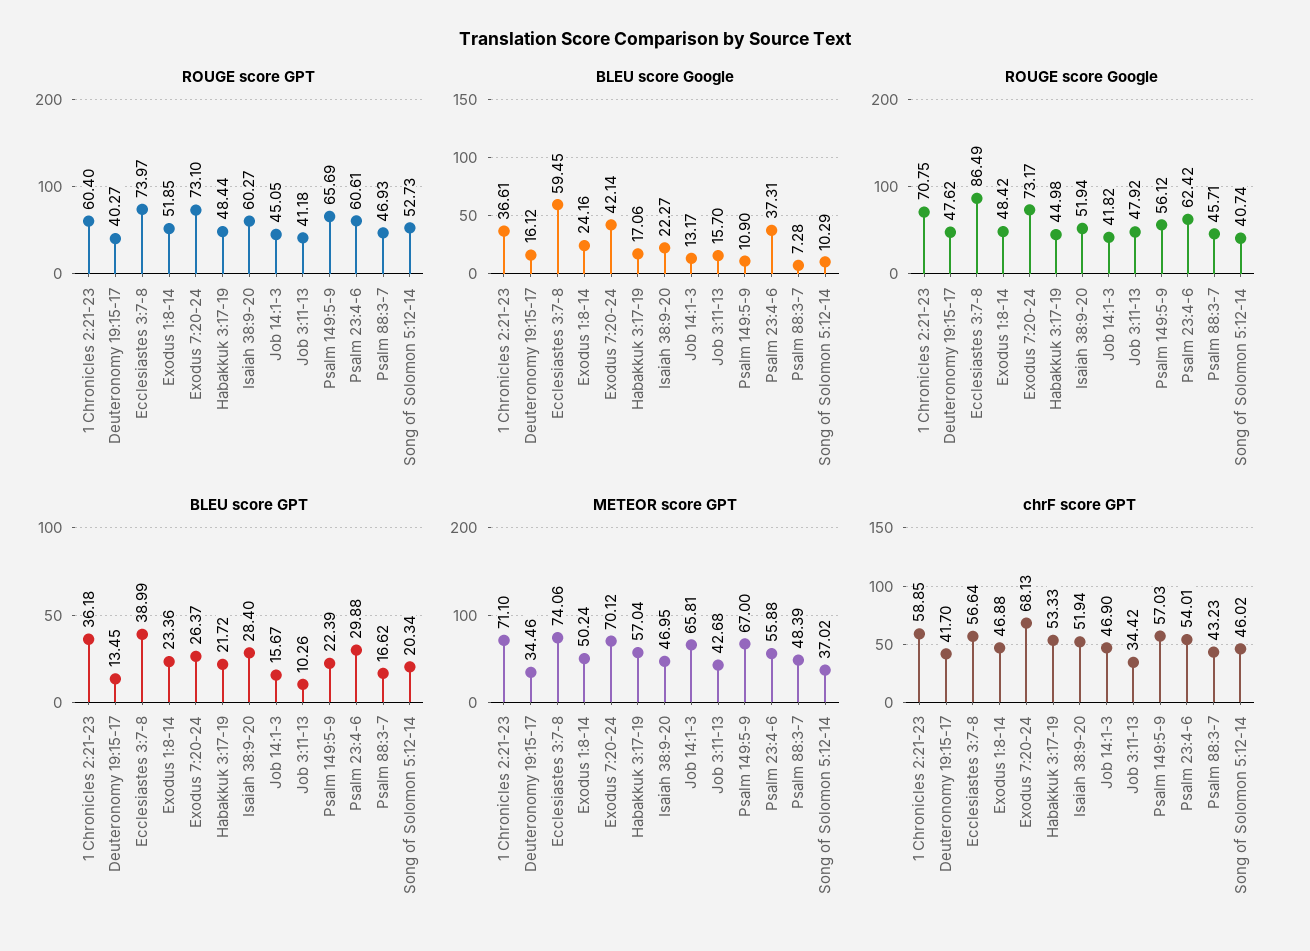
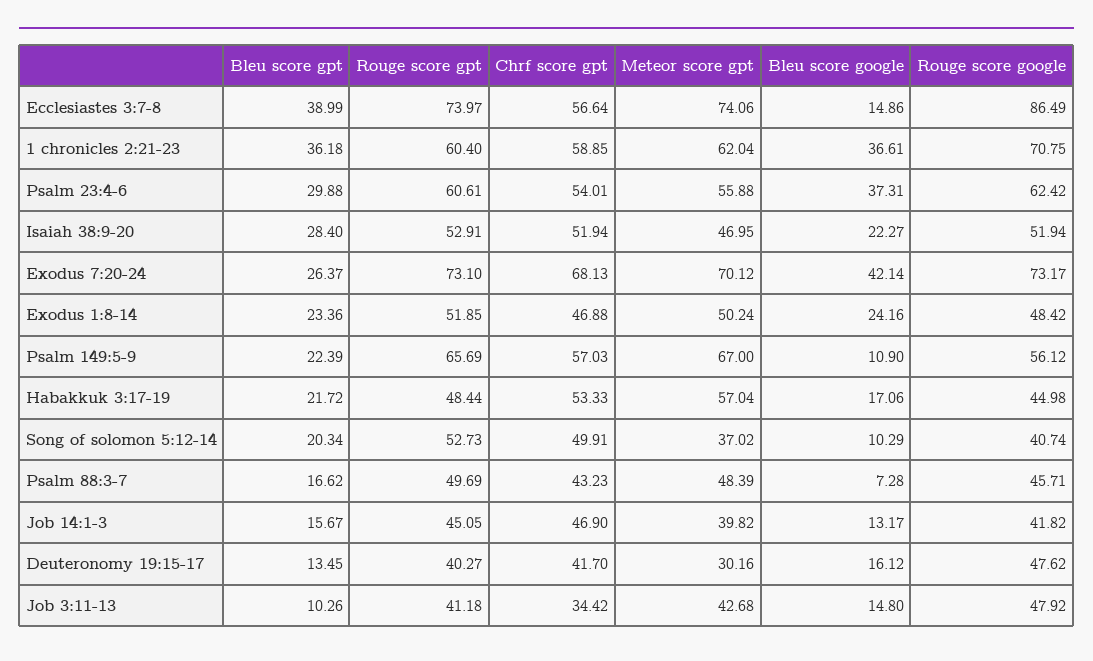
  {
    "ROUGE score GPT": {
      "1 Chronicles 2:21-23": 60.4,
      "Deuteronomy 19:15-17": 40.27,
      "Ecclesiastes 3:7-8": 73.97,
      "Exodus 1:8-14": 51.85,
      "Exodus 7:20-24": 73.1,
      "Habakkuk 3:17-19": 48.44,
-     "Isaiah 38:9-20": 60.27,
+     "Isaiah 38:9-20": 52.91,
      "Job 14:1-3": 45.05,
      "Job 3:11-13": 41.18,
      "Psalm 149:5-9": 65.69,
      "Psalm 23:4-6": 60.61,
-     "Psalm 88:3-7": 46.93,
+     "Psalm 88:3-7": 49.69,
      "Song of Solomon 5:12-14": 52.73
    },
    "BLEU score Google": {
      "1 Chronicles 2:21-23": 36.61,
      "Deuteronomy 19:15-17": 16.12,
-     "Ecclesiastes 3:7-8": 59.45,
+     "Ecclesiastes 3:7-8": 14.86,
      "Exodus 1:8-14": 24.16,
      "Exodus 7:20-24": 42.14,
      "Habakkuk 3:17-19": 17.06,
      "Isaiah 38:9-20": 22.27,
      "Job 14:1-3": 13.17,
-     "Job 3:11-13": 15.7,
+     "Job 3:11-13": 14.8,
      "Psalm 149:5-9": 10.9,
      "Psalm 23:4-6": 37.31,
      "Psalm 88:3-7": 7.28,
      "Song of Solomon 5:12-14": 10.29
    },
    "ROUGE score Google": {
      "1 Chronicles 2:21-23": 70.75,
      "Deuteronomy 19:15-17": 47.62,
      "Ecclesiastes 3:7-8": 86.49,
      "Exodus 1:8-14": 48.42,
      "Exodus 7:20-24": 73.17,
      "Habakkuk 3:17-19": 44.98,
      "Isaiah 38:9-20": 51.94,
      "Job 14:1-3": 41.82,
      "Job 3:11-13": 47.92,
      "Psalm 149:5-9": 56.12,
      "Psalm 23:4-6": 62.42,
      "Psalm 88:3-7": 45.71,
      "Song of Solomon 5:12-14": 40.74
    },
    "BLEU score GPT": {
      "1 Chronicles 2:21-23": 36.18,
      "Deuteronomy 19:15-17": 13.45,
      "Ecclesiastes 3:7-8": 38.99,
      "Exodus 1:8-14": 23.36,
      "Exodus 7:20-24": 26.37,
      "Habakkuk 3:17-19": 21.72,
      "Isaiah 38:9-20": 28.4,
      "Job 14:1-3": 15.67,
      "Job 3:11-13": 10.26,
      "Psalm 149:5-9": 22.39,
      "Psalm 23:4-6": 29.88,
      "Psalm 88:3-7": 16.62,
      "Song of Solomon 5:12-14": 20.34
    },
    "METEOR score GPT": {
-     "1 Chronicles 2:21-23": 71.1,
+     "1 Chronicles 2:21-23": 62.04,
-     "Deuteronomy 19:15-17": 34.46,
+     "Deuteronomy 19:15-17": 30.16,
      "Ecclesiastes 3:7-8": 74.06,
      "Exodus 1:8-14": 50.24,
      "Exodus 7:20-24": 70.12,
      "Habakkuk 3:17-19": 57.04,
      "Isaiah 38:9-20": 46.95,
-     "Job 14:1-3": 65.81,
+     "Job 14:1-3": 39.82,
      "Job 3:11-13": 42.68,
      "Psalm 149:5-9": 67,
      "Psalm 23:4-6": 55.88,
      "Psalm 88:3-7": 48.39,
      "Song of Solomon 5:12-14": 37.02
    },
    "chrF score GPT": {
      "1 Chronicles 2:21-23": 58.85,
      "Deuteronomy 19:15-17": 41.7,
      "Ecclesiastes 3:7-8": 56.64,
      "Exodus 1:8-14": 46.88,
      "Exodus 7:20-24": 68.13,
      "Habakkuk 3:17-19": 53.33,
      "Isaiah 38:9-20": 51.94,
      "Job 14:1-3": 46.9,
      "Job 3:11-13": 34.42,
      "Psalm 149:5-9": 57.03,
      "Psalm 23:4-6": 54.01,
      "Psalm 88:3-7": 43.23,
-     "Song of Solomon 5:12-14": 46.02
+     "Song of Solomon 5:12-14": 49.91
    }
  }

